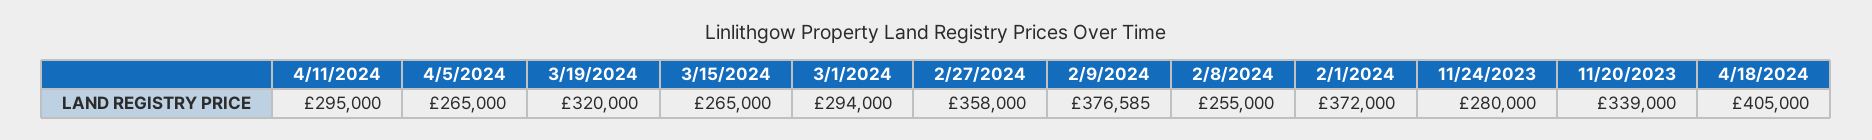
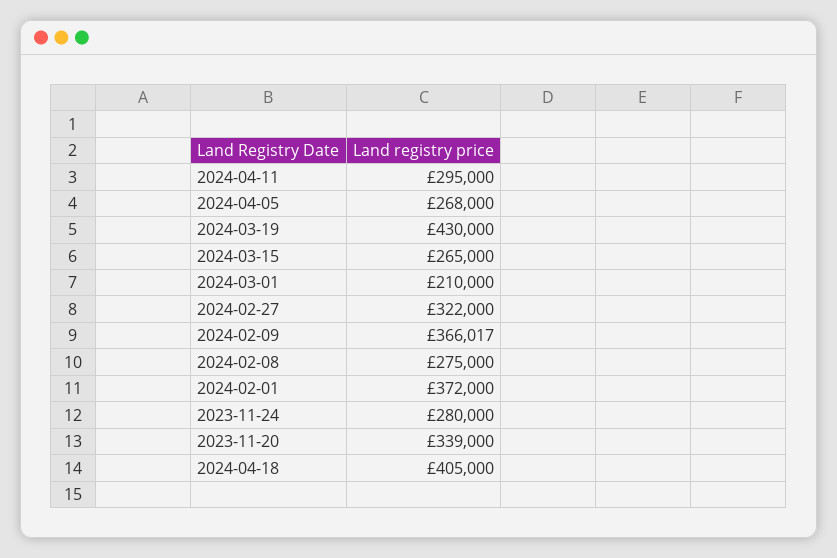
  {
    "4/11/2024": 295000,
-   "4/5/2024": 265000,
+   "4/5/2024": 268000,
-   "3/19/2024": 320000,
+   "3/19/2024": 430000,
    "3/15/2024": 265000,
-   "3/1/2024": 294000,
+   "3/1/2024": 210000,
-   "2/27/2024": 358000,
+   "2/27/2024": 322000,
-   "2/9/2024": 376585,
+   "2/9/2024": 366017,
-   "2/8/2024": 255000,
+   "2/8/2024": 275000,
    "2/1/2024": 372000,
    "11/24/2023": 280000,
    "11/20/2023": 339000,
    "4/18/2024": 405000
  }

